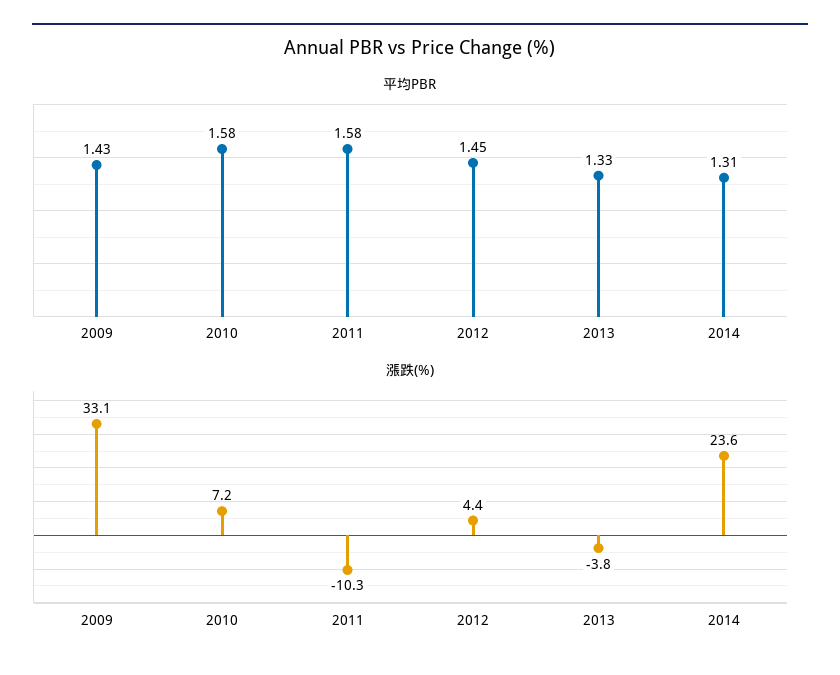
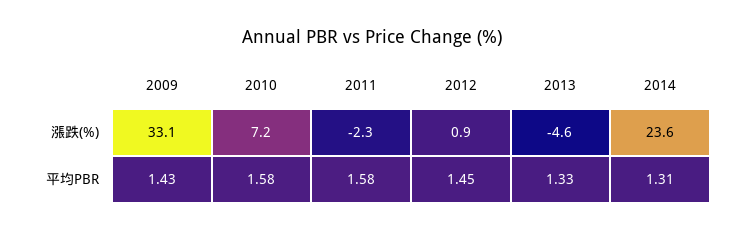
  {
    "平均PBR": {
      "2009": 1.43,
      "2010": 1.58,
      "2011": 1.58,
      "2012": 1.45,
      "2013": 1.33,
      "2014": 1.31
    },
    "漲跌(%)": {
      "2009": 33.1,
      "2010": 7.2,
-     "2011": -10.3,
+     "2011": -2.3,
-     "2012": 4.4,
+     "2012": 0.9,
-     "2013": -3.8,
+     "2013": -4.6,
      "2014": 23.6
    }
  }

